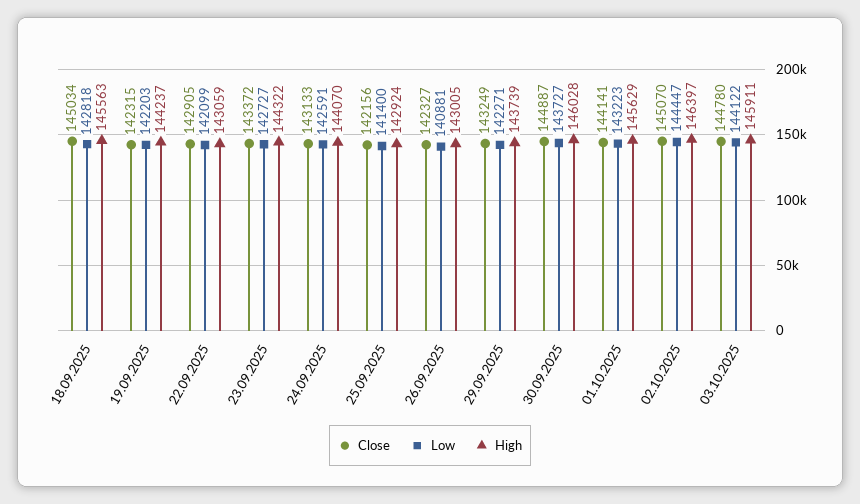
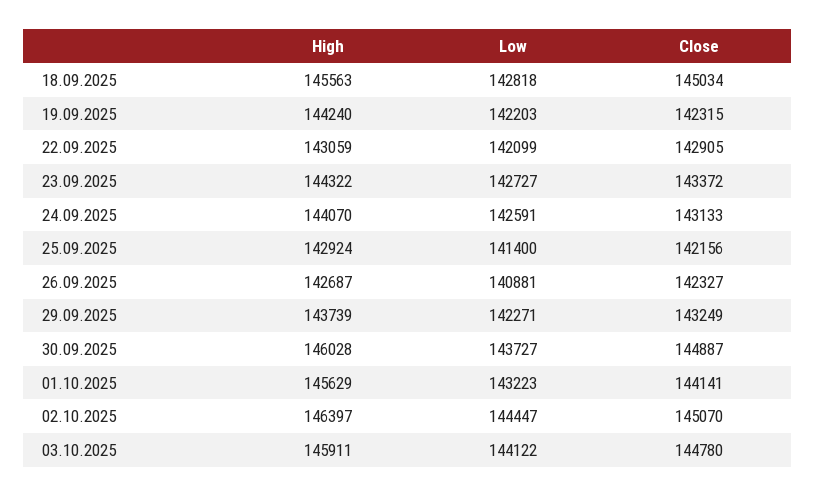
  {
    "Close": {
      "18.09.2025": 145034,
      "19.09.2025": 142315,
      "22.09.2025": 142905,
      "23.09.2025": 143372,
      "24.09.2025": 143133,
      "25.09.2025": 142156,
      "26.09.2025": 142327,
      "29.09.2025": 143249,
      "30.09.2025": 144887,
      "01.10.2025": 144141,
      "02.10.2025": 145070,
      "03.10.2025": 144780
    },
    "Low": {
      "18.09.2025": 142818,
      "19.09.2025": 142203,
      "22.09.2025": 142099,
      "23.09.2025": 142727,
      "24.09.2025": 142591,
      "25.09.2025": 141400,
      "26.09.2025": 140881,
      "29.09.2025": 142271,
      "30.09.2025": 143727,
      "01.10.2025": 143223,
      "02.10.2025": 144447,
      "03.10.2025": 144122
    },
    "High": {
      "18.09.2025": 145563,
-     "19.09.2025": 144237,
+     "19.09.2025": 144240,
      "22.09.2025": 143059,
      "23.09.2025": 144322,
      "24.09.2025": 144070,
      "25.09.2025": 142924,
-     "26.09.2025": 143005,
+     "26.09.2025": 142687,
      "29.09.2025": 143739,
      "30.09.2025": 146028,
      "01.10.2025": 145629,
      "02.10.2025": 146397,
      "03.10.2025": 145911
    }
  }

